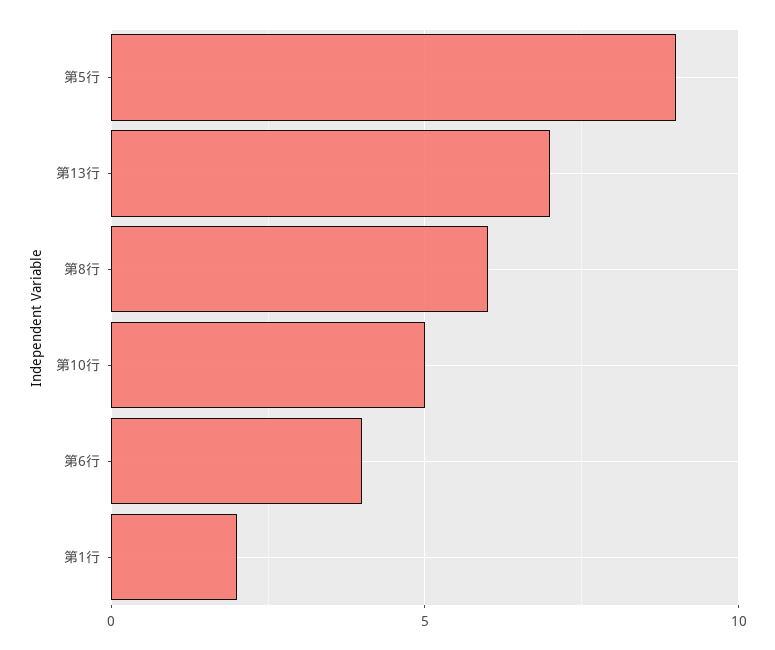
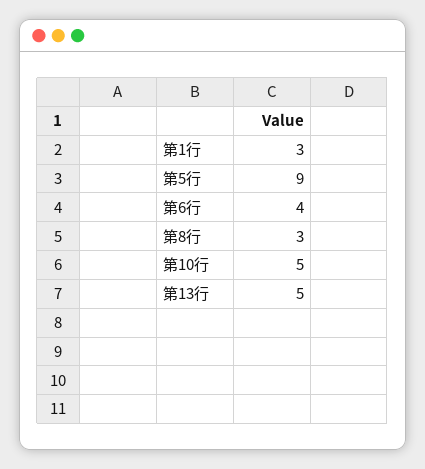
  {
    "第5行": 9,
-   "第13行": 7,
+   "第13行": 5,
-   "第8行": 6,
+   "第8行": 3,
    "第10行": 5,
    "第6行": 4,
-   "第1行": 2
+   "第1行": 3
  }

